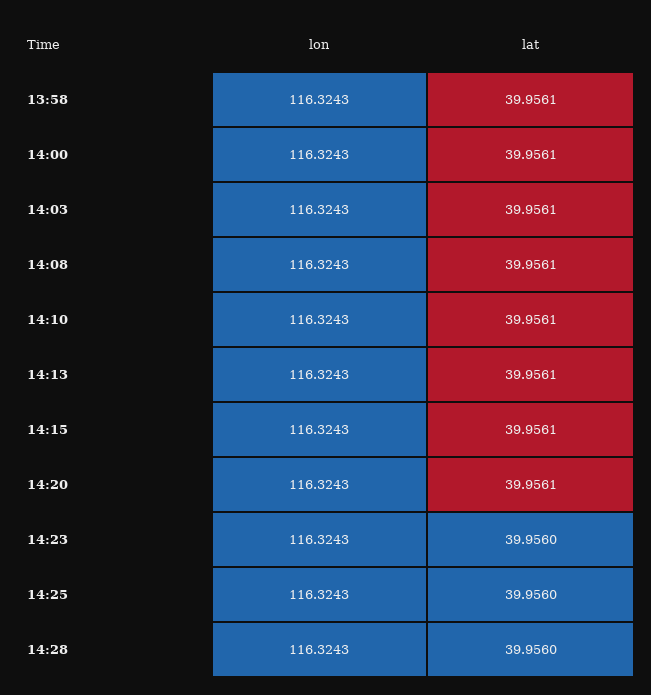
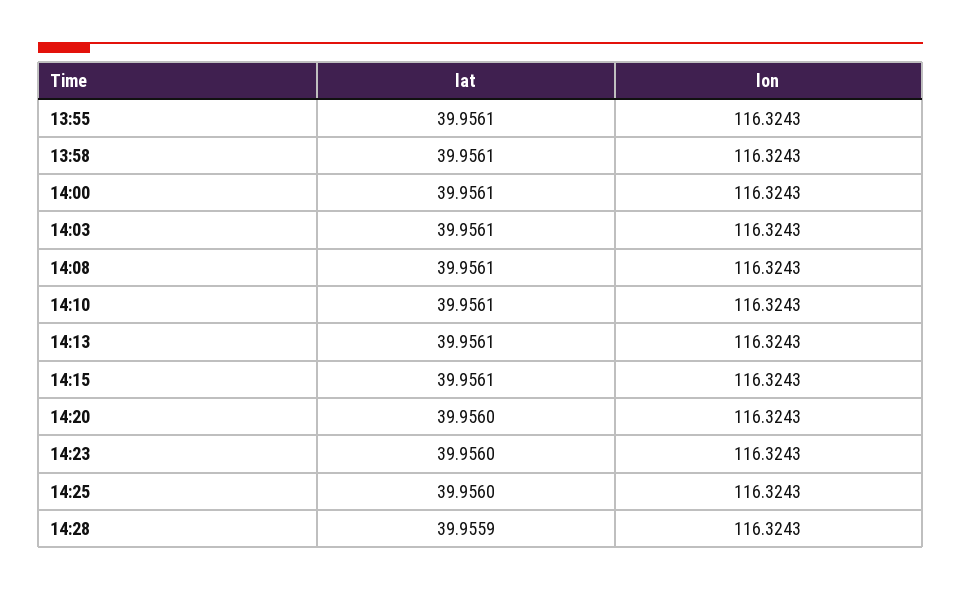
  {
    "lon": {
      "13:58": 116.3243,
      "14:00": 116.3243,
      "14:03": 116.3243,
      "14:08": 116.3243,
      "14:10": 116.3243,
      "14:13": 116.3243,
      "14:15": 116.3243,
      "14:20": 116.3243,
      "14:23": 116.3243,
      "14:25": 116.3243,
-     "14:28": 116.3243
+     "14:28": 116.3243,
+     "13:55": 116.3243
    },
    "lat": {
      "13:58": 39.9561,
      "14:00": 39.9561,
      "14:03": 39.9561,
      "14:08": 39.9561,
      "14:10": 39.9561,
      "14:13": 39.9561,
      "14:15": 39.9561,
-     "14:20": 39.9561,
+     "14:20": 39.956,
      "14:23": 39.956,
      "14:25": 39.956,
-     "14:28": 39.956
+     "14:28": 39.9559,
+     "13:55": 39.9561
    }
  }

